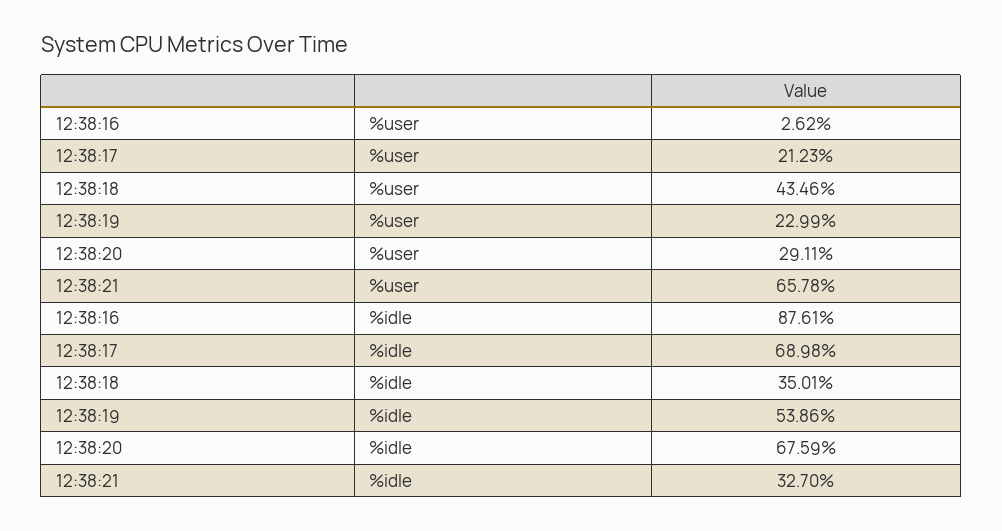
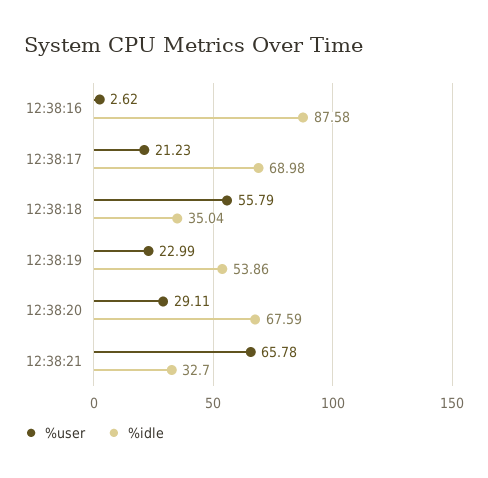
  {
    "%user": {
      "12:38:16": 2.62,
      "12:38:17": 21.23,
-     "12:38:18": 43.46,
+     "12:38:18": 55.79,
      "12:38:19": 22.99,
      "12:38:20": 29.11,
      "12:38:21": 65.78
    },
    "%idle": {
-     "12:38:16": 87.61,
+     "12:38:16": 87.58,
      "12:38:17": 68.98,
-     "12:38:18": 35.01,
+     "12:38:18": 35.04,
      "12:38:19": 53.86,
      "12:38:20": 67.59,
      "12:38:21": 32.7
    }
  }

